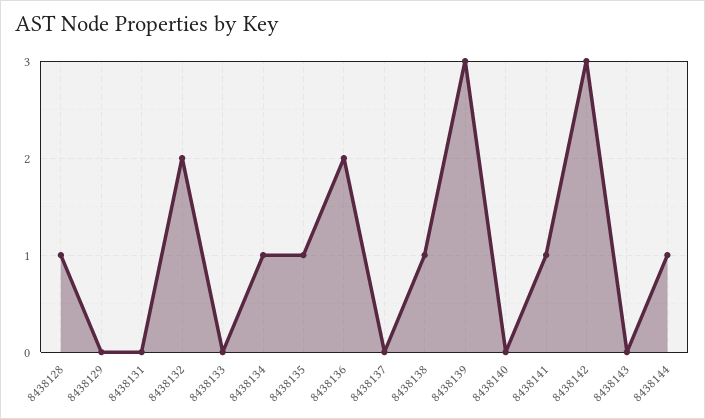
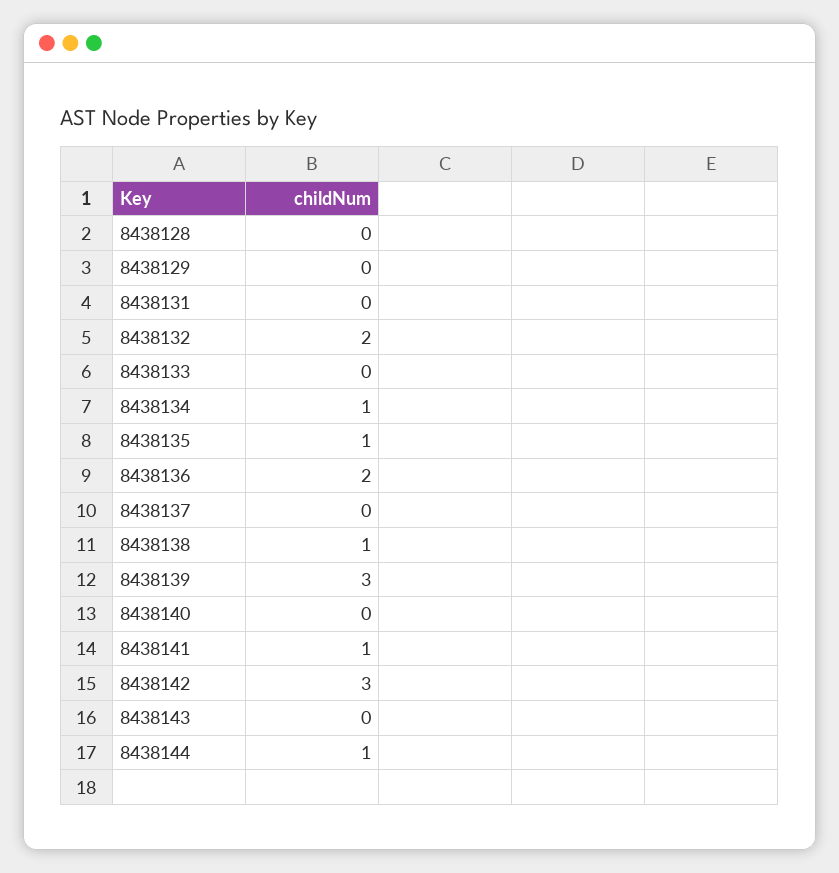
  {
-   "8438128": 1,
+   "8438128": 0,
    "8438129": 0,
    "8438131": 0,
    "8438132": 2,
    "8438133": 0,
    "8438134": 1,
    "8438135": 1,
    "8438136": 2,
    "8438137": 0,
    "8438138": 1,
    "8438139": 3,
    "8438140": 0,
    "8438141": 1,
    "8438142": 3,
    "8438143": 0,
    "8438144": 1
  }

